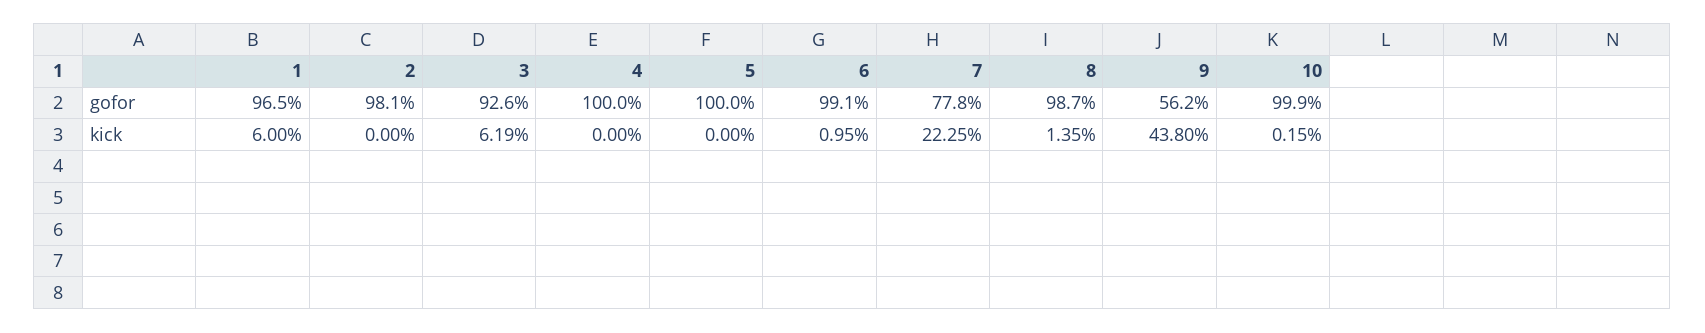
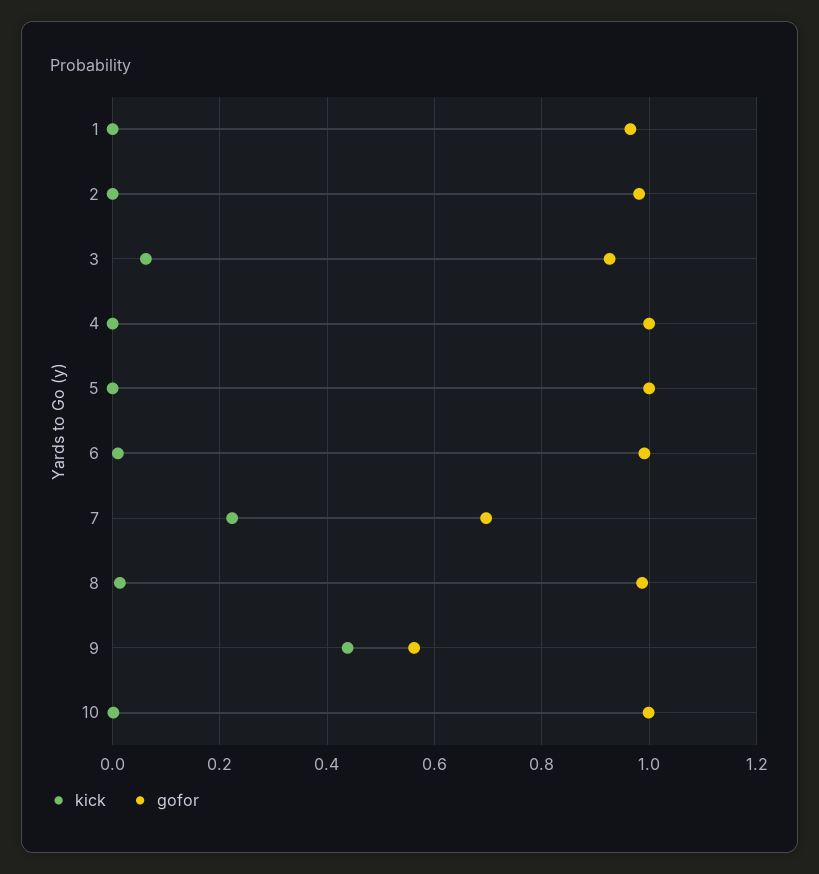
  {
    "gofor": {
      "1": 0.965,
      "2": 0.981,
      "3": 0.926,
      "4": 1,
      "5": 1,
      "6": 0.991,
-     "7": 0.778,
+     "7": 0.7,
      "8": 0.987,
      "9": 0.562,
      "10": 0.999
    },
    "kick": {
-     "1": 0.06,
+     "1": 0,
      "2": 0,
      "3": 0.0619,
      "4": 0,
      "5": 0,
      "6": 0.0095,
      "7": 0.2225,
      "8": 0.0135,
      "9": 0.438,
      "10": 0.0015
    }
  }

